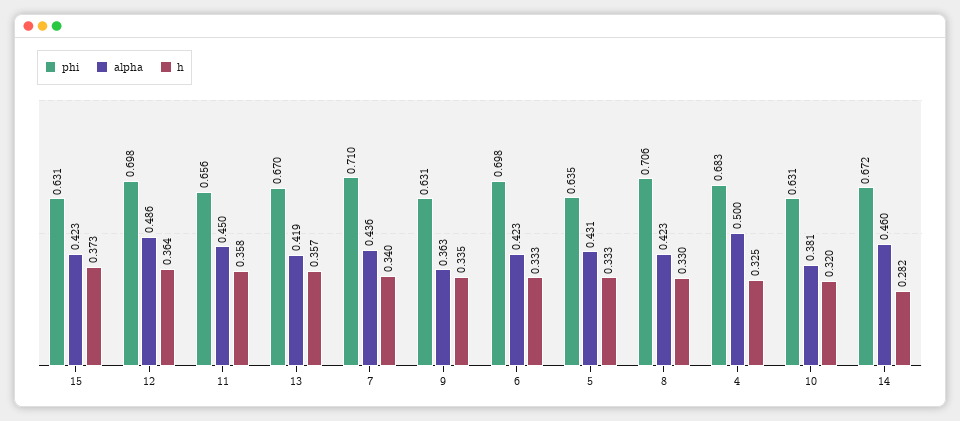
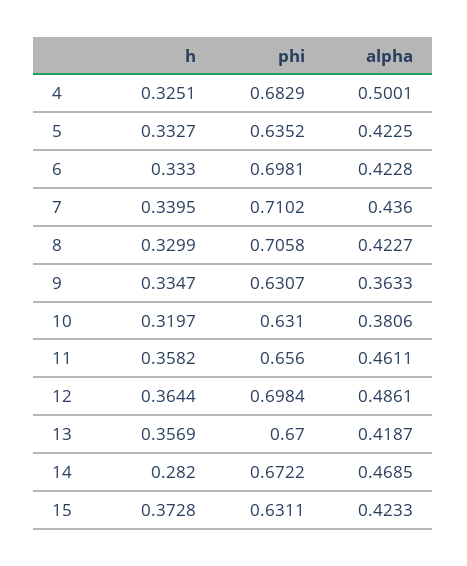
  {
    "phi": {
      "15": 0.6311,
      "12": 0.6984,
      "11": 0.656,
      "13": 0.67,
      "7": 0.7102,
      "9": 0.6307,
      "6": 0.6981,
      "5": 0.6352,
      "8": 0.7058,
      "4": 0.6829,
      "10": 0.631,
      "14": 0.6722
    },
    "alpha": {
      "15": 0.4233,
      "12": 0.4861,
-     "11": 0.45,
+     "11": 0.4611,
      "13": 0.4187,
      "7": 0.436,
      "9": 0.3633,
      "6": 0.4228,
-     "5": 0.431,
+     "5": 0.4225,
      "8": 0.4227,
      "4": 0.5001,
      "10": 0.3806,
-     "14": 0.46
+     "14": 0.4685
    },
    "h": {
      "15": 0.3728,
      "12": 0.3644,
      "11": 0.3582,
      "13": 0.3569,
      "7": 0.3395,
      "9": 0.3347,
      "6": 0.333,
      "5": 0.3327,
      "8": 0.3299,
      "4": 0.3251,
      "10": 0.3197,
      "14": 0.282
    }
  }

